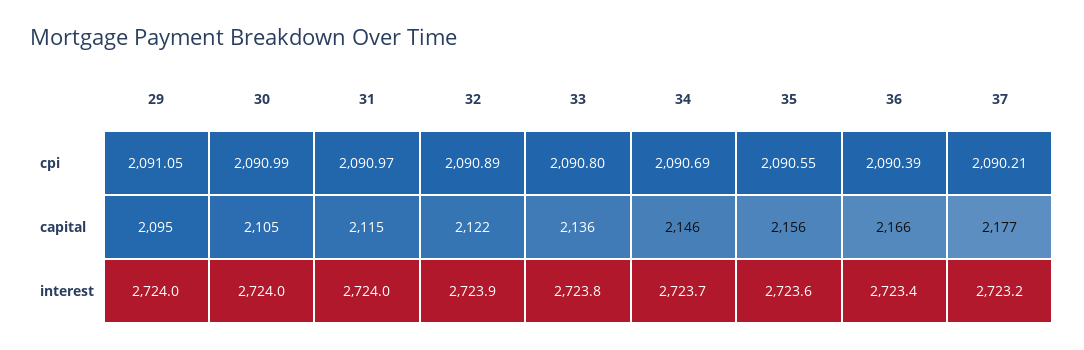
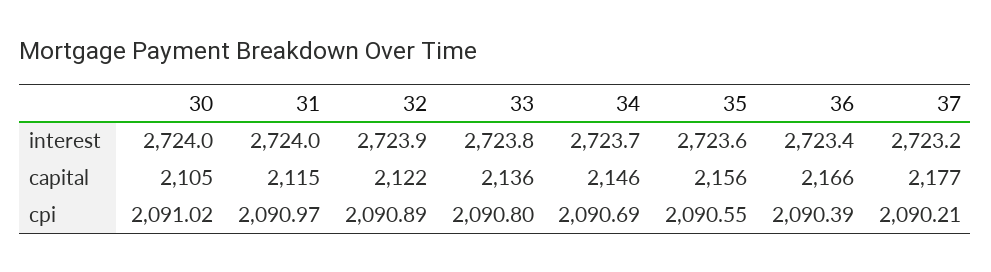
  {
-   "29": {
-     "cpi": 2091.05,
-     "capital": 2095,
-     "interest": 2724
-   },
    "30": {
-     "cpi": 2090.99,
+     "cpi": 2091.02,
      "capital": 2105,
      "interest": 2724
    },
    "31": {
      "cpi": 2090.97,
      "capital": 2115,
      "interest": 2724
    },
    "32": {
      "cpi": 2090.89,
      "capital": 2122,
      "interest": 2723.9
    },
    "33": {
      "cpi": 2090.8,
      "capital": 2136,
      "interest": 2723.8
    },
    "34": {
      "cpi": 2090.69,
      "capital": 2146,
      "interest": 2723.7
    },
    "35": {
      "cpi": 2090.55,
      "capital": 2156,
      "interest": 2723.6
    },
    "36": {
      "cpi": 2090.39,
      "capital": 2166,
      "interest": 2723.4
    },
    "37": {
      "cpi": 2090.21,
      "capital": 2177,
      "interest": 2723.2
    }
  }

